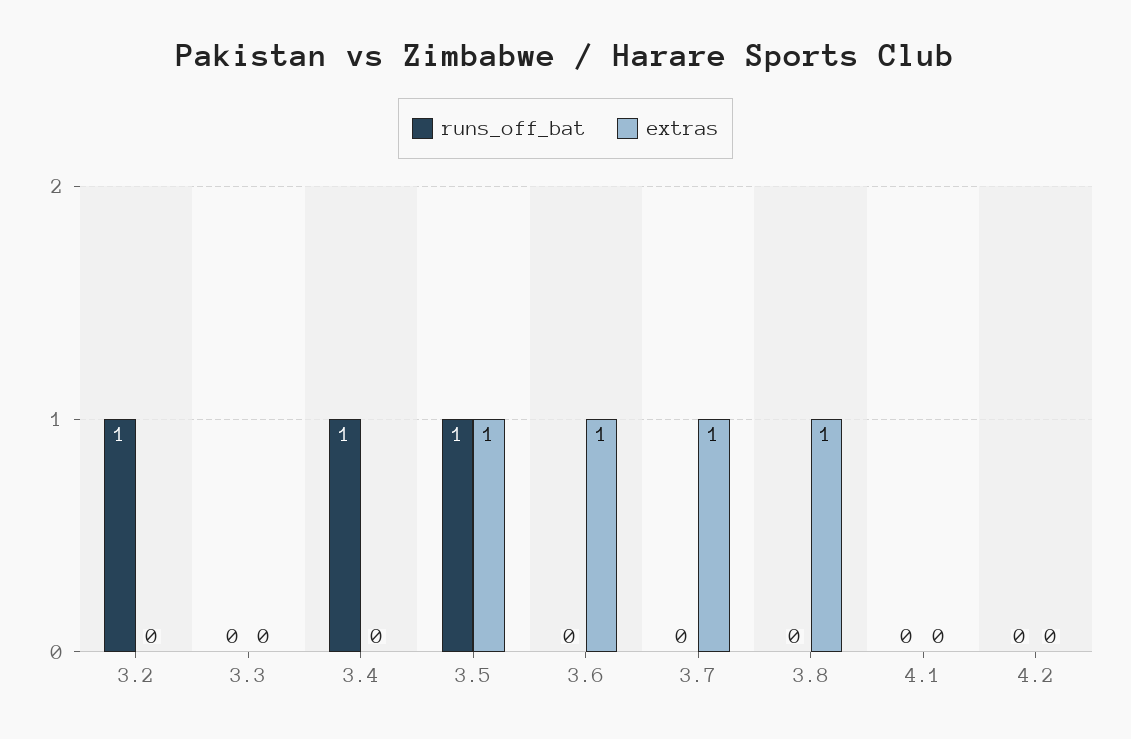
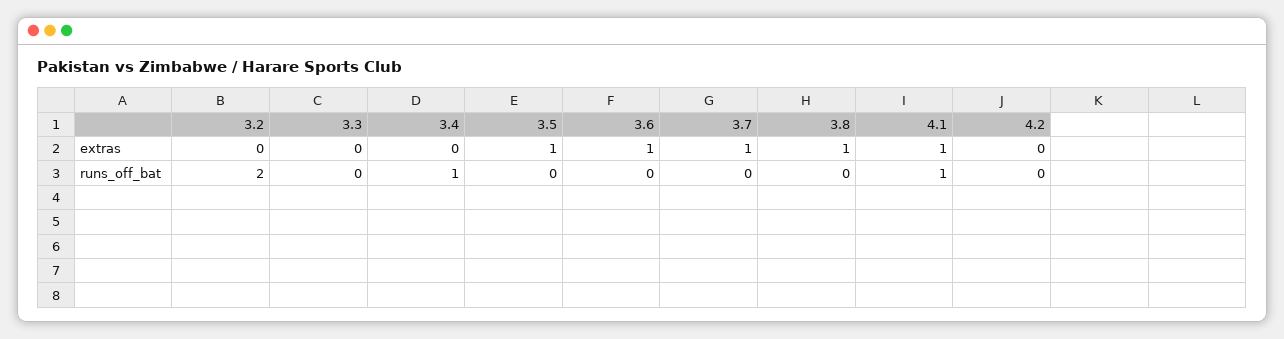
  {
    "runs_off_bat": {
-     "3.2": 1,
+     "3.2": 2,
      "3.3": 0,
      "3.4": 1,
-     "3.5": 1,
+     "3.5": 0,
      "3.6": 0,
      "3.7": 0,
      "3.8": 0,
-     "4.1": 0,
+     "4.1": 1,
      "4.2": 0
    },
    "extras": {
      "3.2": 0,
      "3.3": 0,
      "3.4": 0,
      "3.5": 1,
      "3.6": 1,
      "3.7": 1,
      "3.8": 1,
-     "4.1": 0,
+     "4.1": 1,
      "4.2": 0
    }
  }

